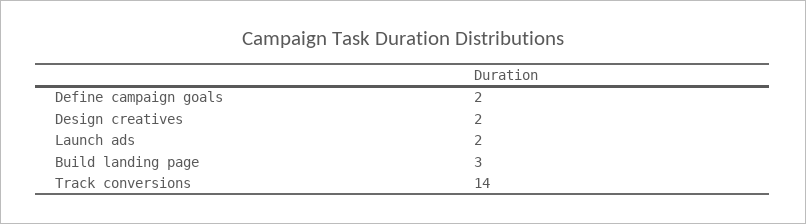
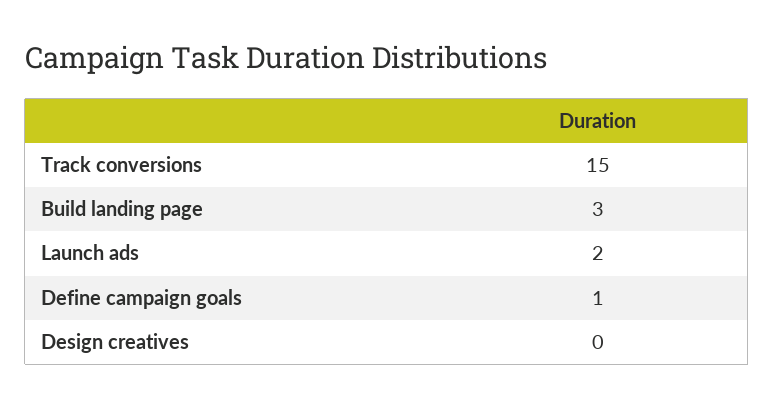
  {
-   "Define campaign goals": 2,
+   "Define campaign goals": 1,
-   "Design creatives": 2,
+   "Design creatives": 0,
    "Launch ads": 2,
    "Build landing page": 3,
-   "Track conversions": 14
+   "Track conversions": 15
  }

